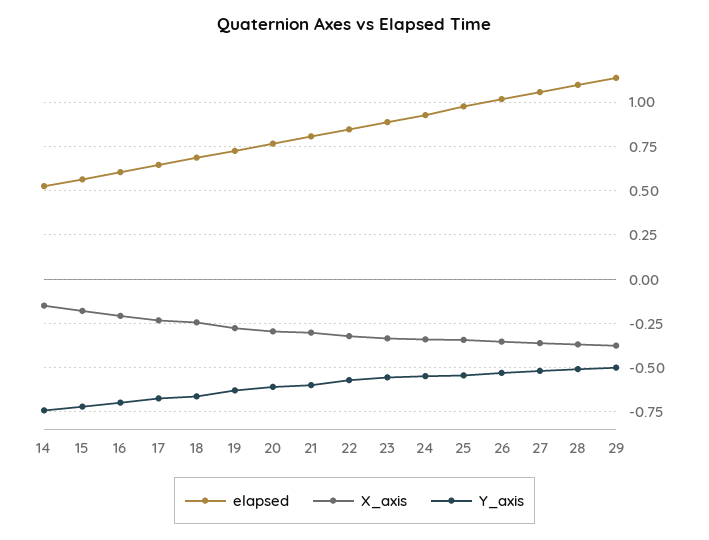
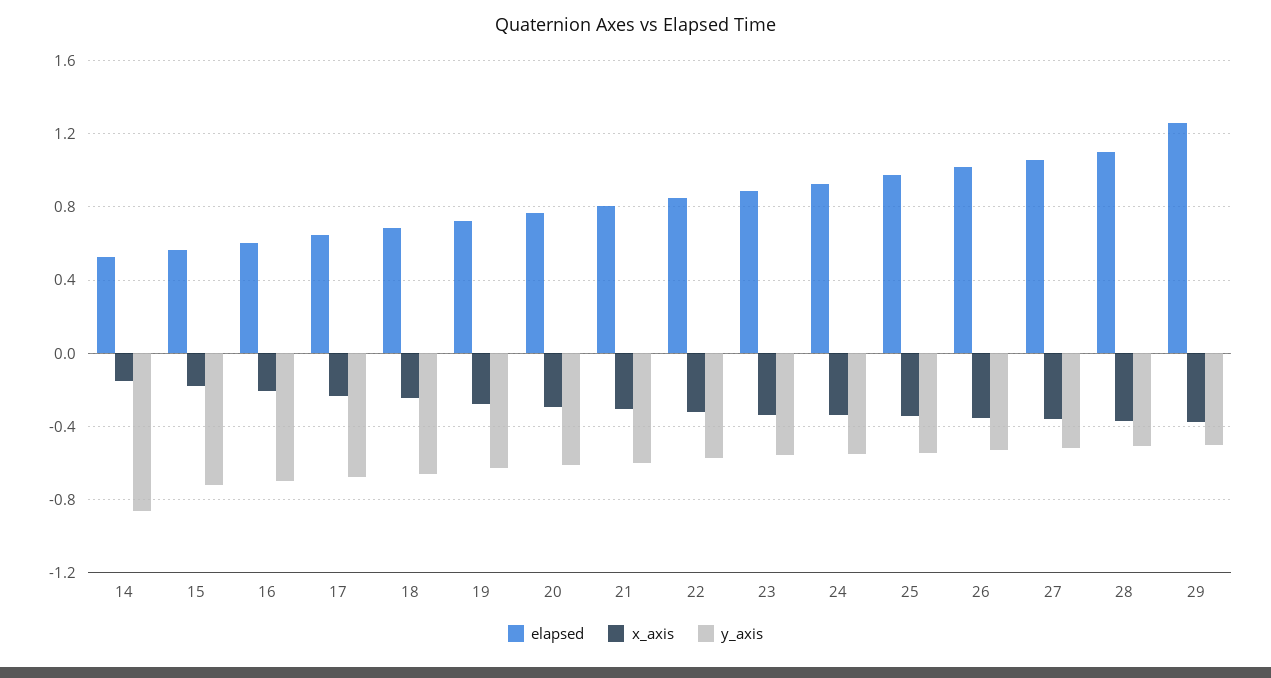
  {
    "elapsed": {
      "14": 0.55,
      "15": 0.55,
      "16": 0.6,
      "17": 0.65,
      "18": 0.7,
      "19": 0.75,
      "20": 0.75,
      "21": 0.8,
      "22": 0.85,
      "23": 0.9,
      "24": 0.95,
      "25": 1,
      "26": 1,
      "27": 1.05,
      "28": 1.1,
-     "29": 1.15
+     "29": 1.25
    },
    "X_axis": {
      "14": -0.15,
      "15": -0.2,
      "16": -0.2,
      "17": -0.25,
      "18": -0.25,
      "19": -0.3,
      "20": -0.3,
      "21": -0.3,
      "22": -0.3,
      "23": -0.35,
      "24": -0.35,
      "25": -0.35,
      "26": -0.35,
      "27": -0.35,
      "28": -0.35,
      "29": -0.4
    },
    "Y_axis": {
-     "14": -0.75,
+     "14": -0.85,
      "15": -0.7,
      "16": -0.7,
      "17": -0.65,
      "18": -0.65,
      "19": -0.65,
      "20": -0.6,
      "21": -0.6,
      "22": -0.55,
      "23": -0.55,
      "24": -0.55,
      "25": -0.55,
      "26": -0.55,
      "27": -0.5,
      "28": -0.5,
      "29": -0.5
    }
  }

